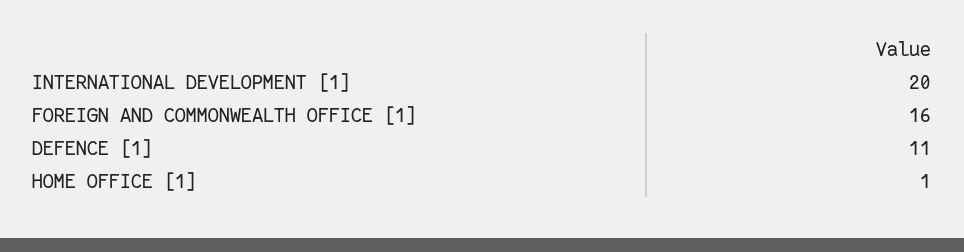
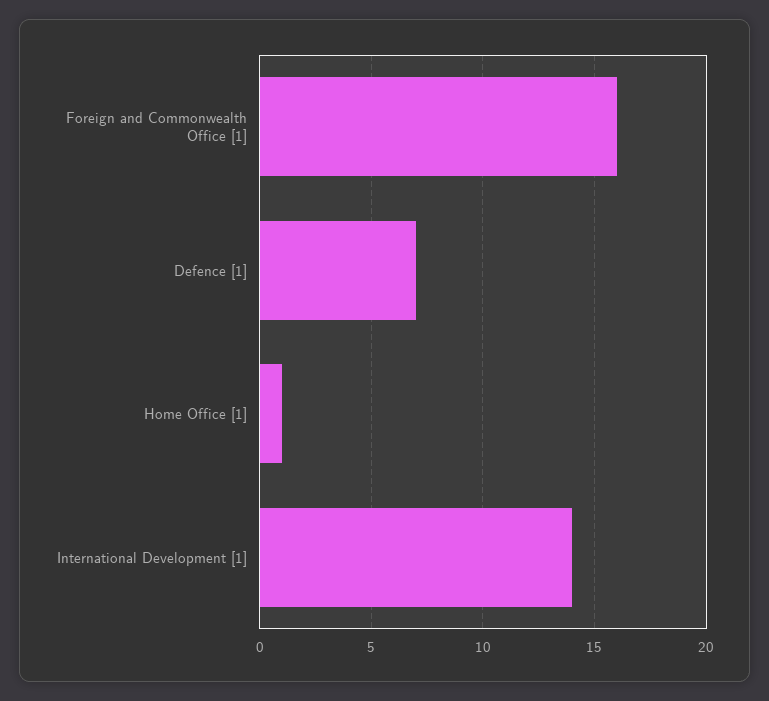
  {
-   "INTERNATIONAL DEVELOPMENT [1]": 20,
+   "INTERNATIONAL DEVELOPMENT [1]": 14,
    "FOREIGN AND COMMONWEALTH OFFICE [1]": 16,
-   "DEFENCE [1]": 11,
+   "DEFENCE [1]": 7,
    "HOME OFFICE [1]": 1
  }

